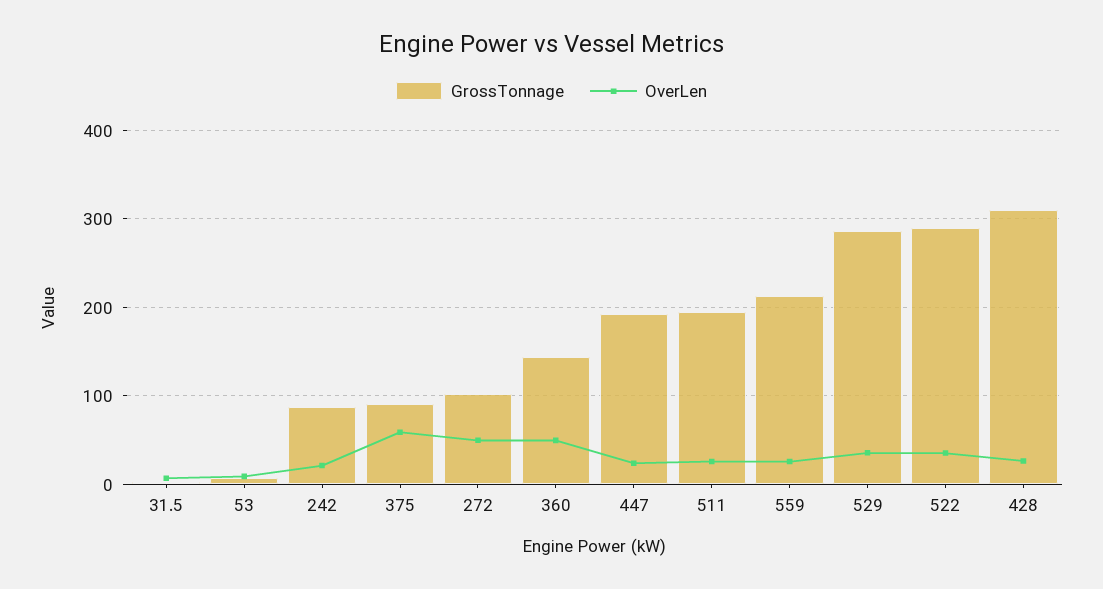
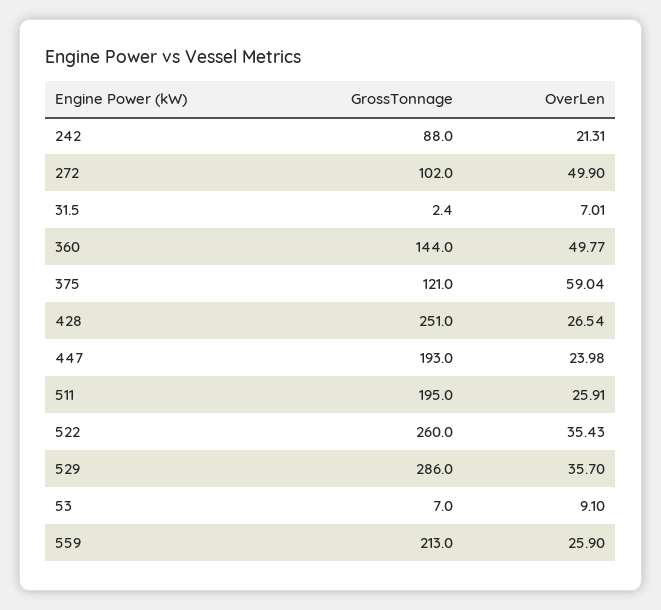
  {
    "GrossTonnage": {
      "31.5": 2.4,
      "53": 7,
      "242": 88,
-     "375": 90,
+     "375": 121,
      "272": 102,
      "360": 144,
      "447": 193,
      "511": 195,
      "559": 213,
      "529": 286,
-     "522": 290,
+     "522": 260,
-     "428": 310
+     "428": 251
    },
    "OverLen": {
      "31.5": 7.01,
      "53": 9.1,
      "242": 21.31,
      "375": 59.04,
      "272": 49.9,
      "360": 49.77,
      "447": 23.98,
      "511": 25.91,
      "559": 25.9,
      "529": 35.7,
      "522": 35.43,
      "428": 26.54
    }
  }

